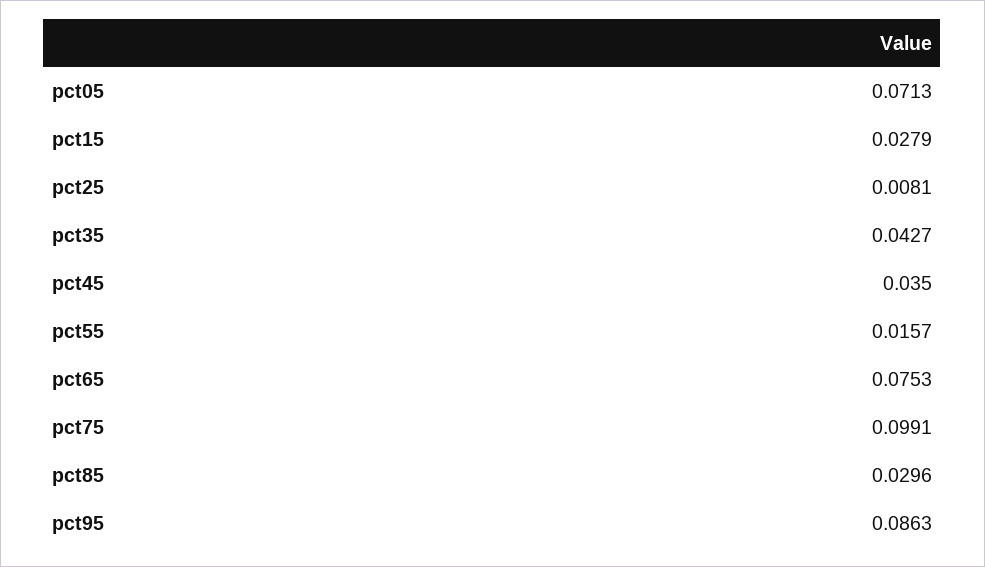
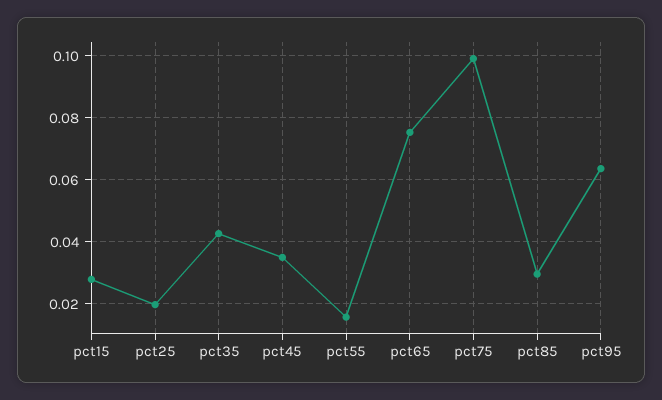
  {
-   "pct05": 0.0713,
    "pct15": 0.0279,
-   "pct25": 0.0081,
+   "pct25": 0.02,
    "pct35": 0.0427,
    "pct45": 0.035,
    "pct55": 0.0157,
    "pct65": 0.0753,
    "pct75": 0.0991,
    "pct85": 0.0296,
-   "pct95": 0.0863
+   "pct95": 0.064
  }

